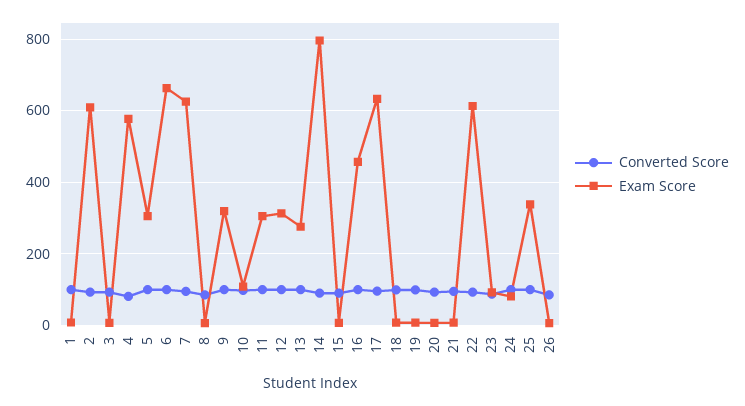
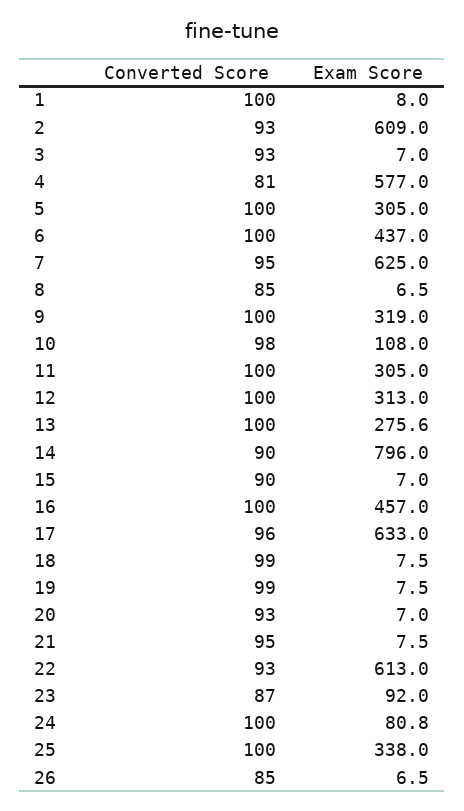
  {
    "Converted Score": {
      "1": 100,
      "2": 93,
      "3": 93,
      "4": 81,
      "5": 100,
      "6": 100,
      "7": 95,
      "8": 85,
      "9": 100,
      "10": 98,
      "11": 100,
      "12": 100,
      "13": 100,
      "14": 90,
      "15": 90,
      "16": 100,
      "17": 96,
      "18": 99,
      "19": 99,
      "20": 93,
      "21": 95,
      "22": 93,
      "23": 87,
      "24": 100,
      "25": 100,
      "26": 85
    },
    "Exam Score": {
      "1": 8,
      "2": 609,
      "3": 7,
      "4": 577,
      "5": 305,
-     "6": 660,
+     "6": 437,
      "7": 625,
      "8": 6.5,
      "9": 319,
      "10": 108,
      "11": 305,
      "12": 313,
      "13": 275.6,
      "14": 796,
      "15": 7,
      "16": 457,
      "17": 633,
      "18": 7.5,
      "19": 7.5,
      "20": 7,
      "21": 7.5,
      "22": 613,
      "23": 92,
      "24": 80.8,
      "25": 338,
      "26": 6.5
    }
  }

